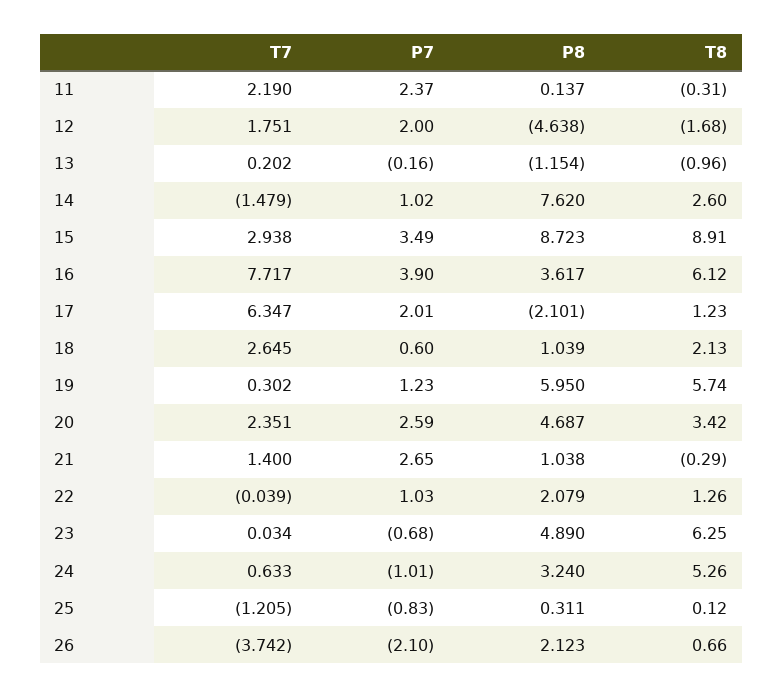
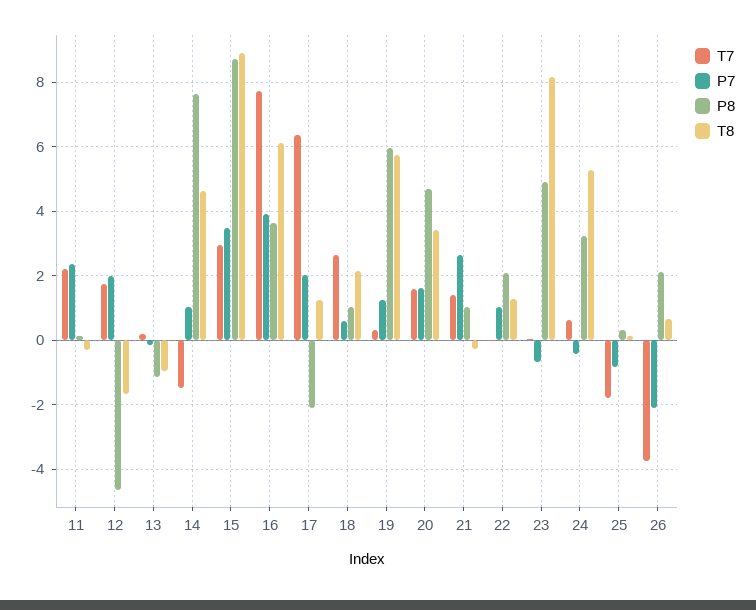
  {
    "T7": {
      "11": 2.19,
      "12": 1.751,
      "13": 0.202,
      "14": -1.479,
      "15": 2.938,
      "16": 7.717,
      "17": 6.347,
      "18": 2.645,
      "19": 0.302,
-     "20": 2.351,
+     "20": 1.6,
      "21": 1.4,
      "22": -0.039,
      "23": 0.034,
      "24": 0.633,
-     "25": -1.205,
+     "25": -1.8,
      "26": -3.742
    },
    "P7": {
      "11": 2.37,
      "12": 2,
      "13": -0.16,
      "14": 1.02,
      "15": 3.49,
      "16": 3.9,
      "17": 2.01,
      "18": 0.6,
      "19": 1.23,
-     "20": 2.59,
+     "20": 1.6,
      "21": 2.65,
      "22": 1.03,
      "23": -0.68,
-     "24": -1.01,
+     "24": -0.4,
      "25": -0.83,
      "26": -2.1
    },
    "P8": {
      "11": 0.137,
      "12": -4.638,
      "13": -1.154,
      "14": 7.62,
      "15": 8.723,
      "16": 3.617,
      "17": -2.101,
      "18": 1.039,
      "19": 5.95,
      "20": 4.687,
      "21": 1.038,
      "22": 2.079,
      "23": 4.89,
      "24": 3.24,
      "25": 0.311,
      "26": 2.123
    },
    "T8": {
      "11": -0.31,
      "12": -1.68,
      "13": -0.96,
-     "14": 2.6,
+     "14": 4.6,
      "15": 8.91,
      "16": 6.12,
      "17": 1.23,
      "18": 2.13,
      "19": 5.74,
      "20": 3.42,
      "21": -0.29,
      "22": 1.26,
-     "23": 6.25,
+     "23": 8.2,
      "24": 5.26,
      "25": 0.12,
      "26": 0.66
    }
  }

